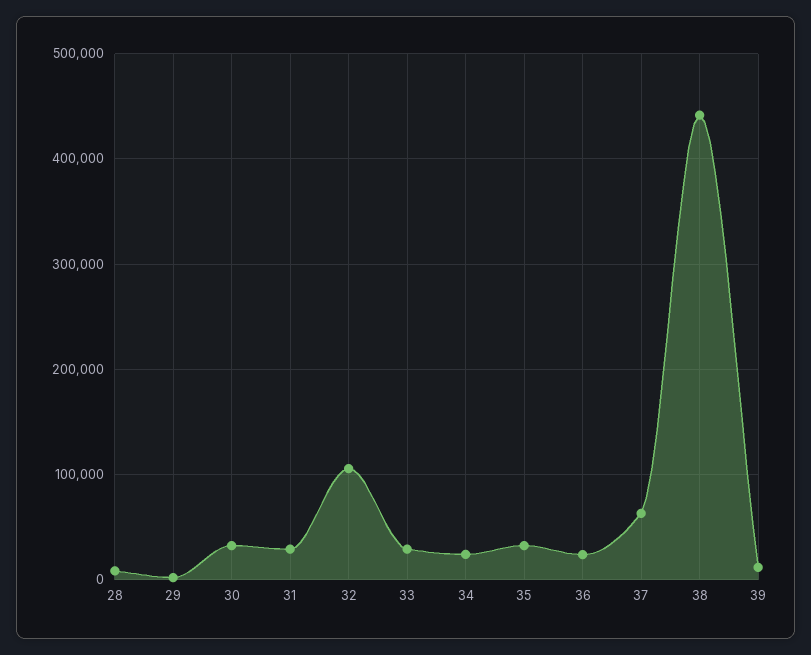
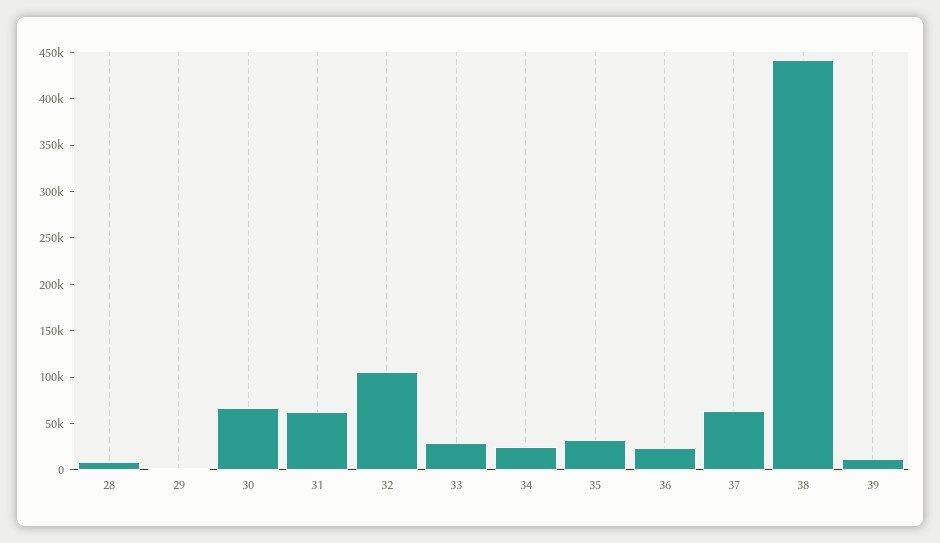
  {
    "28": 10000,
    "29": 0,
-   "30": 30000,
+   "30": 70000,
-   "31": 30000,
+   "31": 60000,
    "32": 110000,
    "33": 30000,
    "34": 20000,
    "35": 30000,
    "36": 20000,
    "37": 60000,
    "38": 440000,
    "39": 10000
  }

